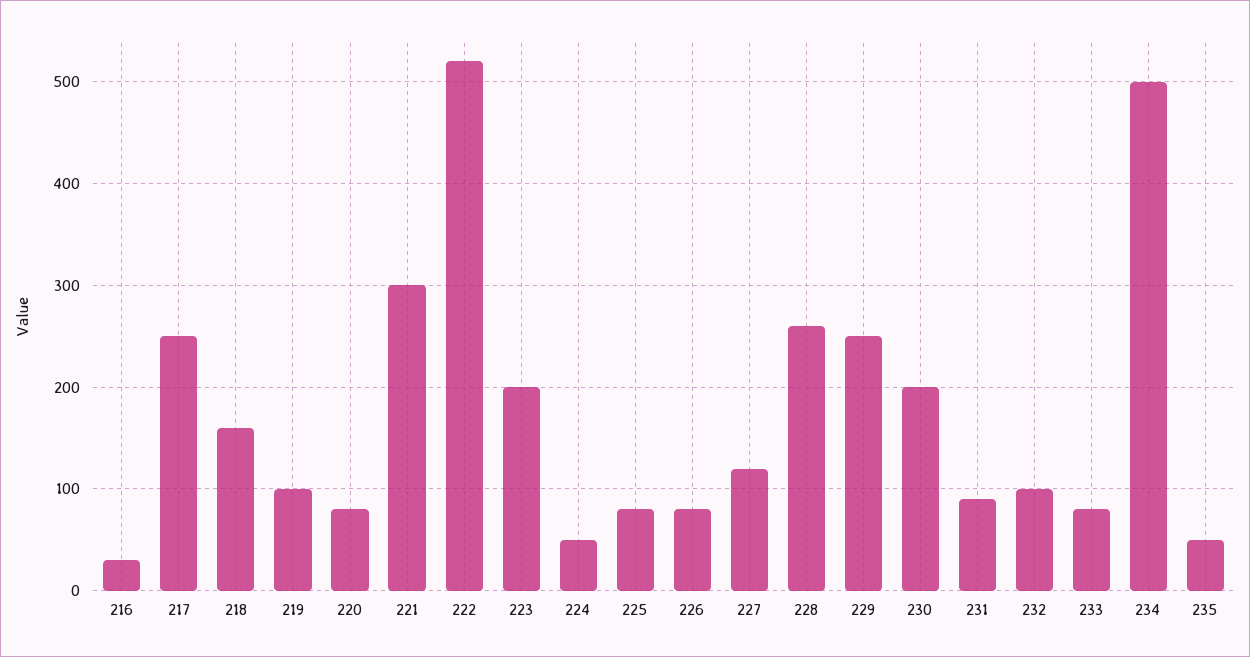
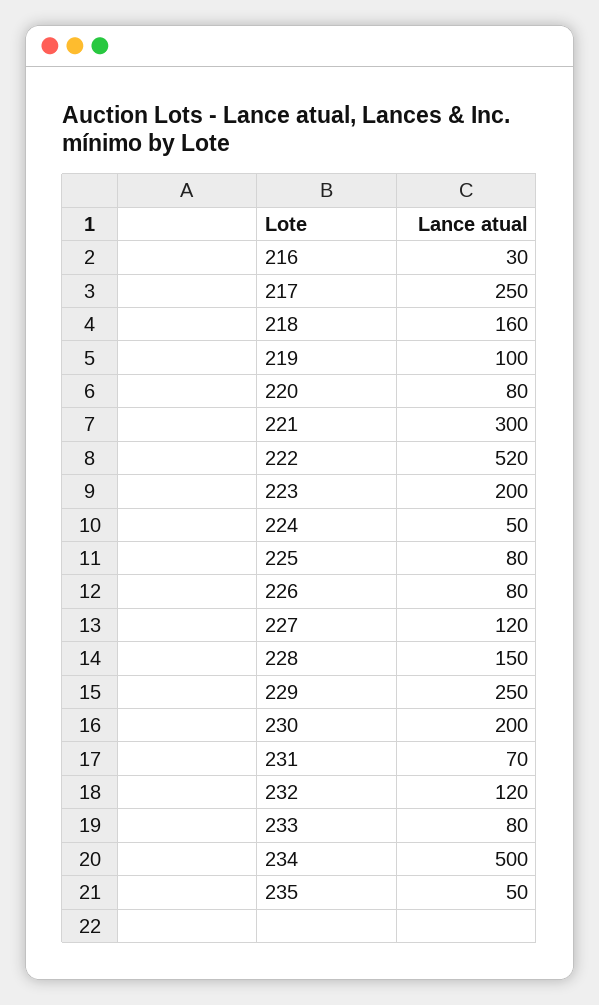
  {
    "216": 30,
    "217": 250,
    "218": 160,
    "219": 100,
    "220": 80,
    "221": 300,
    "222": 520,
    "223": 200,
    "224": 50,
    "225": 80,
    "226": 80,
    "227": 120,
-   "228": 260,
+   "228": 150,
    "229": 250,
    "230": 200,
-   "231": 90,
+   "231": 70,
-   "232": 100,
+   "232": 120,
    "233": 80,
    "234": 500,
    "235": 50
  }

